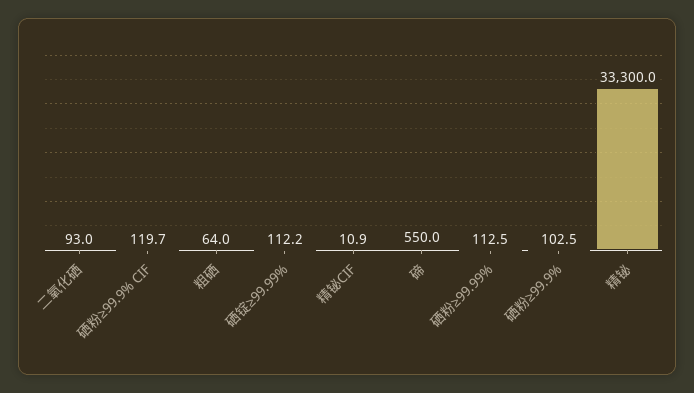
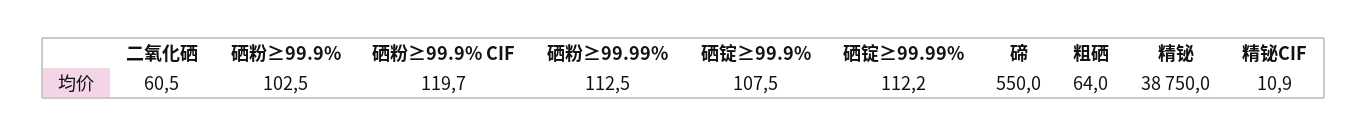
  {
-   "二氧化硒": 93,
+   "二氧化硒": 60.5,
    "硒粉≥99.9% CIF": 119.7,
    "粗硒": 64,
    "硒锭≥99.99%": 112.2,
    "精铋CIF": 10.9,
    "碲": 550,
    "硒粉≥99.99%": 112.5,
    "硒粉≥99.9%": 102.5,
-   "精铋": 33300
+   "精铋": 38750,
+   "硒锭≥99.9%": 107.5
  }

